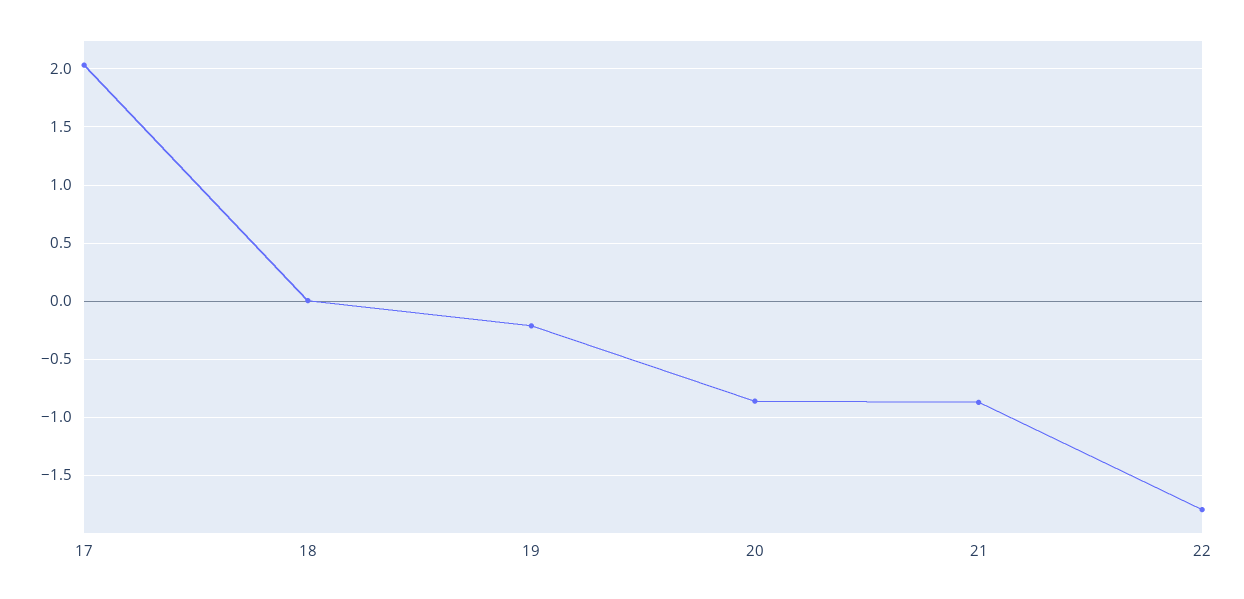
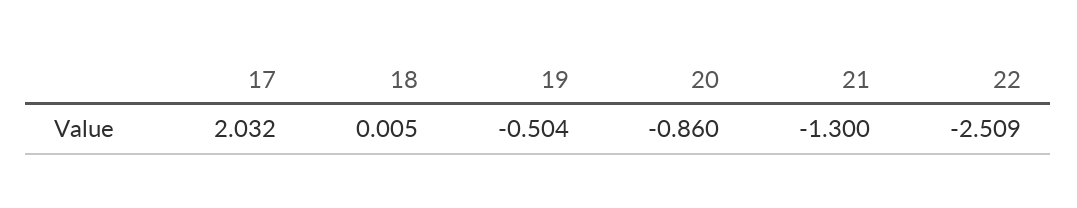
  {
    "17": 2.032,
    "18": 0.005,
-   "19": -0.2,
+   "19": -0.504,
    "20": -0.86,
-   "21": -0.9,
+   "21": -1.3,
-   "22": -1.8
+   "22": -2.509
  }

